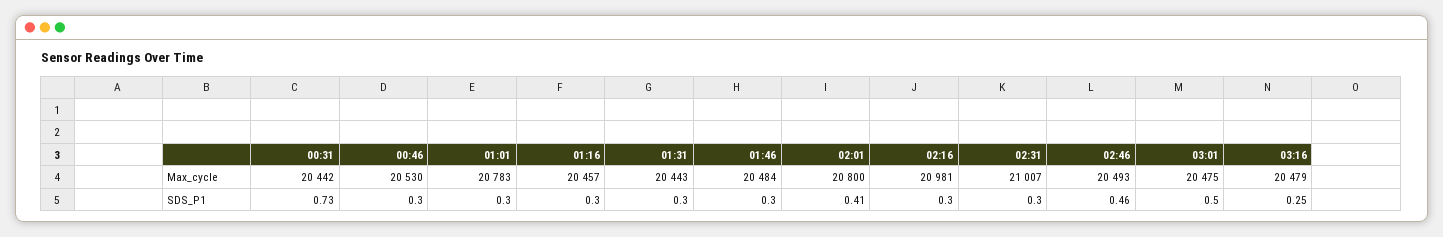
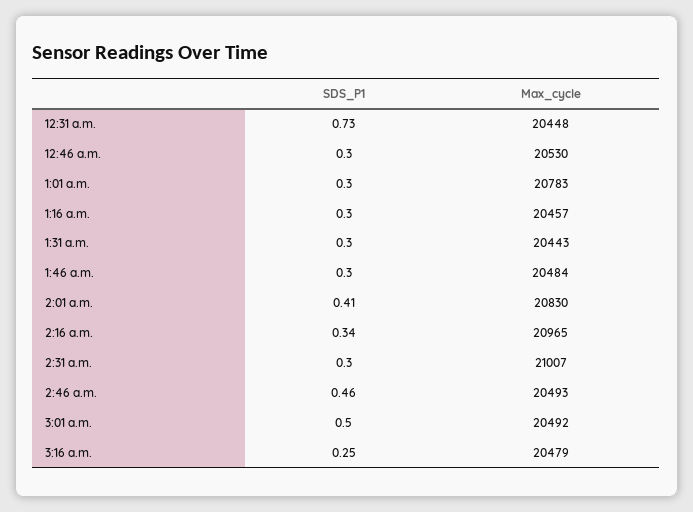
  {
    "00:31": {
-     "Max_cycle": 20442,
+     "Max_cycle": 20448,
      "SDS_P1": 0.73
    },
    "00:46": {
      "Max_cycle": 20530,
      "SDS_P1": 0.3
    },
    "01:01": {
      "Max_cycle": 20783,
      "SDS_P1": 0.3
    },
    "01:16": {
      "Max_cycle": 20457,
      "SDS_P1": 0.3
    },
    "01:31": {
      "Max_cycle": 20443,
      "SDS_P1": 0.3
    },
    "01:46": {
      "Max_cycle": 20484,
      "SDS_P1": 0.3
    },
    "02:01": {
-     "Max_cycle": 20800,
+     "Max_cycle": 20830,
      "SDS_P1": 0.41
    },
    "02:16": {
-     "Max_cycle": 20981,
+     "Max_cycle": 20965,
-     "SDS_P1": 0.3
+     "SDS_P1": 0.34
    },
    "02:31": {
      "Max_cycle": 21007,
      "SDS_P1": 0.3
    },
    "02:46": {
      "Max_cycle": 20493,
      "SDS_P1": 0.46
    },
    "03:01": {
-     "Max_cycle": 20475,
+     "Max_cycle": 20492,
      "SDS_P1": 0.5
    },
    "03:16": {
      "Max_cycle": 20479,
      "SDS_P1": 0.25
    }
  }

